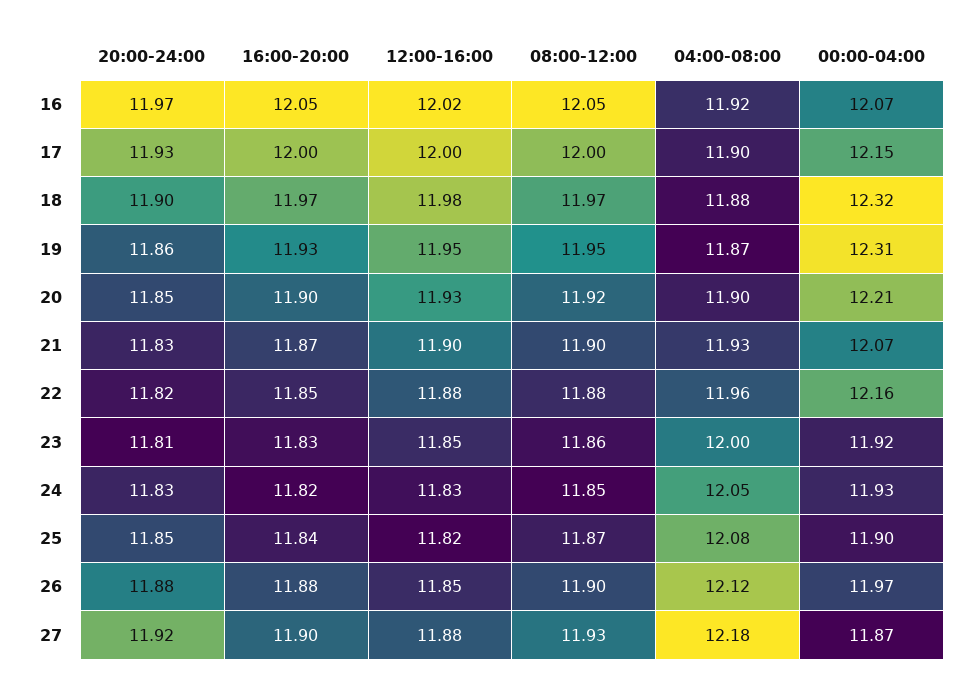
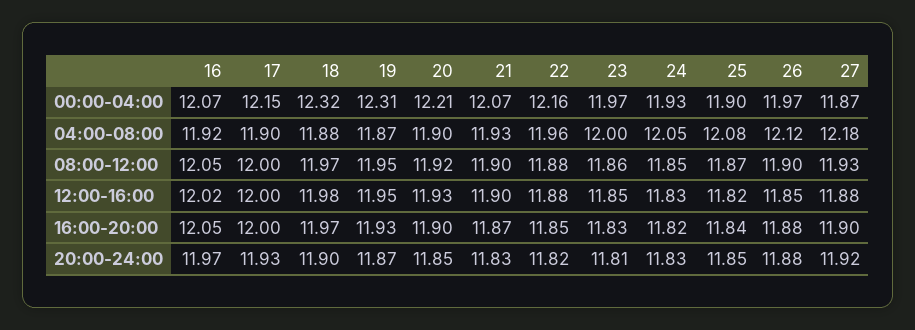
  {
    "20:00-24:00": {
      "16": 11.97,
      "17": 11.93,
      "18": 11.9,
-     "19": 11.86,
+     "19": 11.87,
      "20": 11.85,
      "21": 11.83,
      "22": 11.82,
      "23": 11.81,
      "24": 11.83,
      "25": 11.85,
      "26": 11.88,
      "27": 11.92
    },
    "16:00-20:00": {
      "16": 12.05,
      "17": 12,
      "18": 11.97,
      "19": 11.93,
      "20": 11.9,
      "21": 11.87,
      "22": 11.85,
      "23": 11.83,
      "24": 11.82,
      "25": 11.84,
      "26": 11.88,
      "27": 11.9
    },
    "12:00-16:00": {
      "16": 12.02,
      "17": 12,
      "18": 11.98,
      "19": 11.95,
      "20": 11.93,
      "21": 11.9,
      "22": 11.88,
      "23": 11.85,
      "24": 11.83,
      "25": 11.82,
      "26": 11.85,
      "27": 11.88
    },
    "08:00-12:00": {
      "16": 12.05,
      "17": 12,
      "18": 11.97,
      "19": 11.95,
      "20": 11.92,
      "21": 11.9,
      "22": 11.88,
      "23": 11.86,
      "24": 11.85,
      "25": 11.87,
      "26": 11.9,
      "27": 11.93
    },
    "04:00-08:00": {
      "16": 11.92,
      "17": 11.9,
      "18": 11.88,
      "19": 11.87,
      "20": 11.9,
      "21": 11.93,
      "22": 11.96,
      "23": 12,
      "24": 12.05,
      "25": 12.08,
      "26": 12.12,
      "27": 12.18
    },
    "00:00-04:00": {
      "16": 12.07,
      "17": 12.15,
      "18": 12.32,
      "19": 12.31,
      "20": 12.21,
      "21": 12.07,
      "22": 12.16,
-     "23": 11.92,
+     "23": 11.97,
      "24": 11.93,
      "25": 11.9,
      "26": 11.97,
      "27": 11.87
    }
  }

